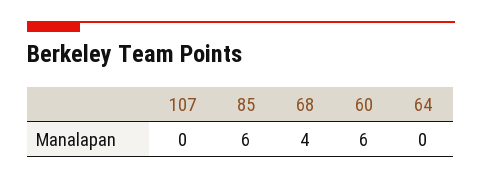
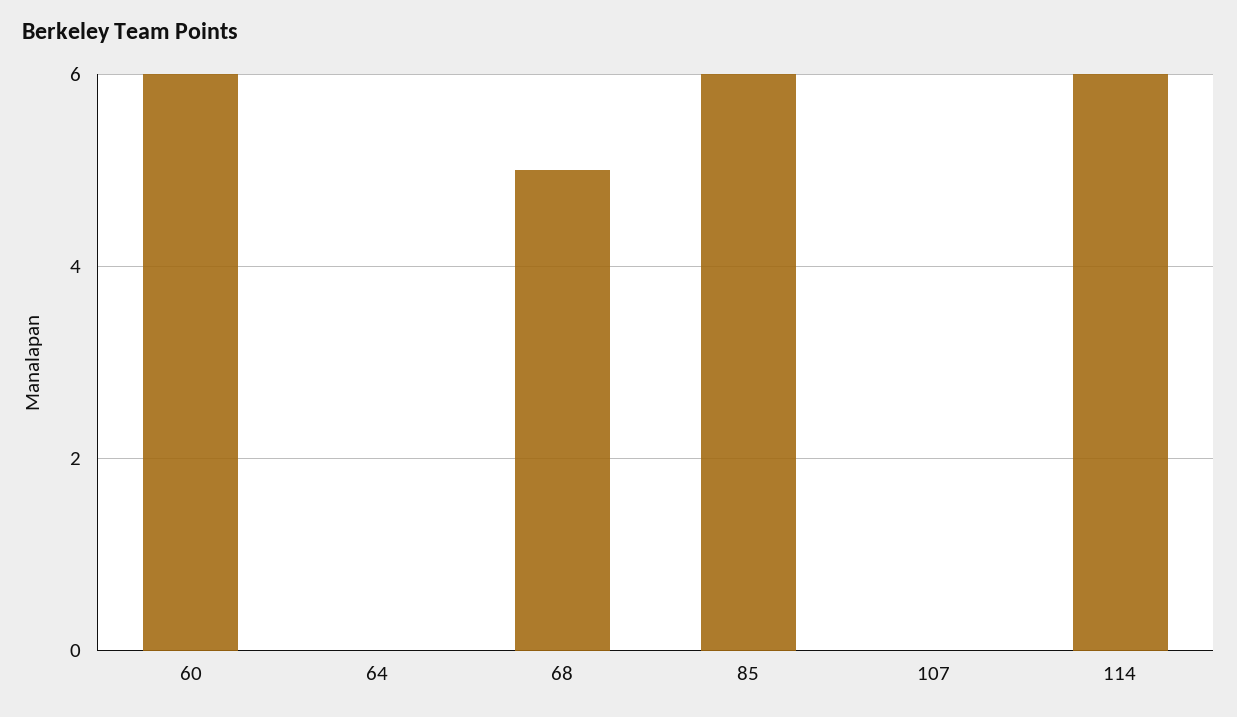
  {
    "107": 0,
    "85": 6,
-   "68": 4,
+   "68": 5,
    "60": 6,
-   "64": 0
+   "64": 0,
+   "114": 6
  }

